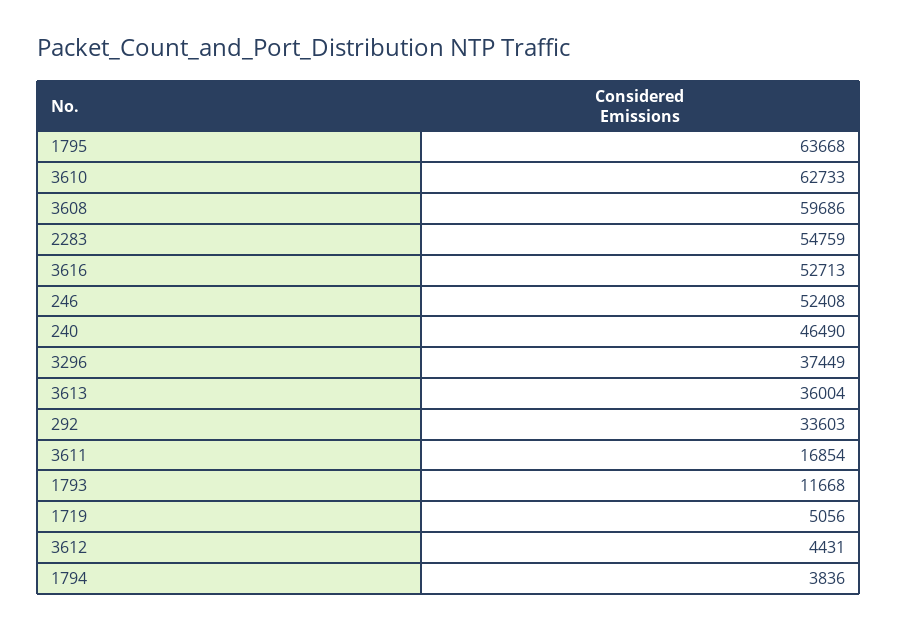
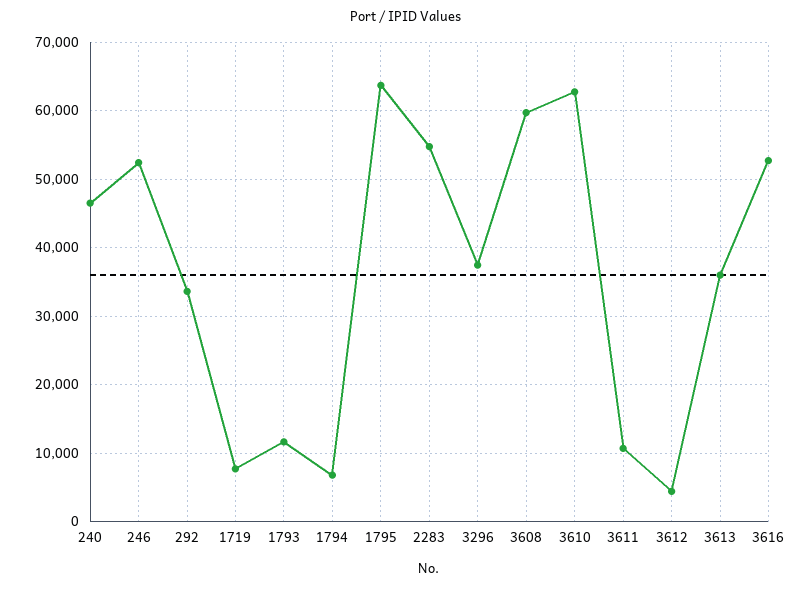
  {
    "1795": 63668,
    "3610": 62733,
    "3608": 59686,
    "2283": 54759,
    "3616": 52713,
    "246": 52408,
    "240": 46490,
    "3296": 37449,
    "3613": 36004,
    "292": 33603,
-   "3611": 16854,
+   "3611": 11000,
    "1793": 11668,
-   "1719": 5056,
+   "1719": 8000,
    "3612": 4431,
-   "1794": 3836
+   "1794": 7000
  }

